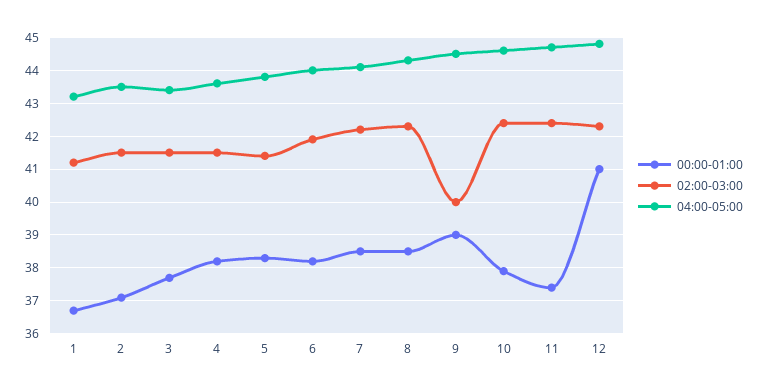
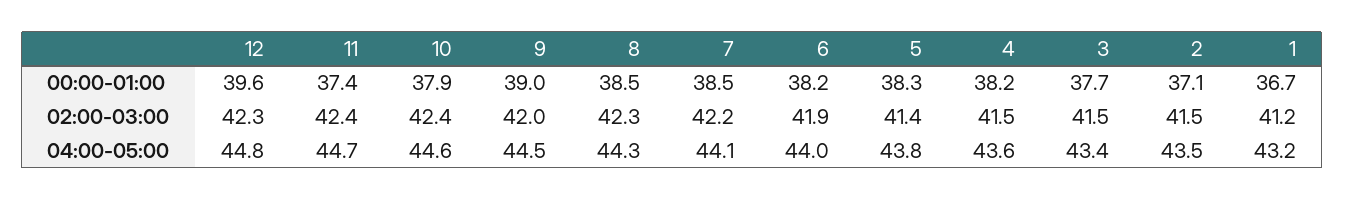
  {
    "00:00-01:00": {
      "1": 36.7,
      "2": 37.1,
      "3": 37.7,
      "4": 38.2,
      "5": 38.3,
      "6": 38.2,
      "7": 38.5,
      "8": 38.5,
      "9": 39,
      "10": 37.9,
      "11": 37.4,
-     "12": 41
+     "12": 39.6
    },
    "02:00-03:00": {
      "1": 41.2,
      "2": 41.5,
      "3": 41.5,
      "4": 41.5,
      "5": 41.4,
      "6": 41.9,
      "7": 42.2,
      "8": 42.3,
-     "9": 40,
+     "9": 42,
      "10": 42.4,
      "11": 42.4,
      "12": 42.3
    },
    "04:00-05:00": {
      "1": 43.2,
      "2": 43.5,
      "3": 43.4,
      "4": 43.6,
      "5": 43.8,
      "6": 44,
      "7": 44.1,
      "8": 44.3,
      "9": 44.5,
      "10": 44.6,
      "11": 44.7,
      "12": 44.8
    }
  }

